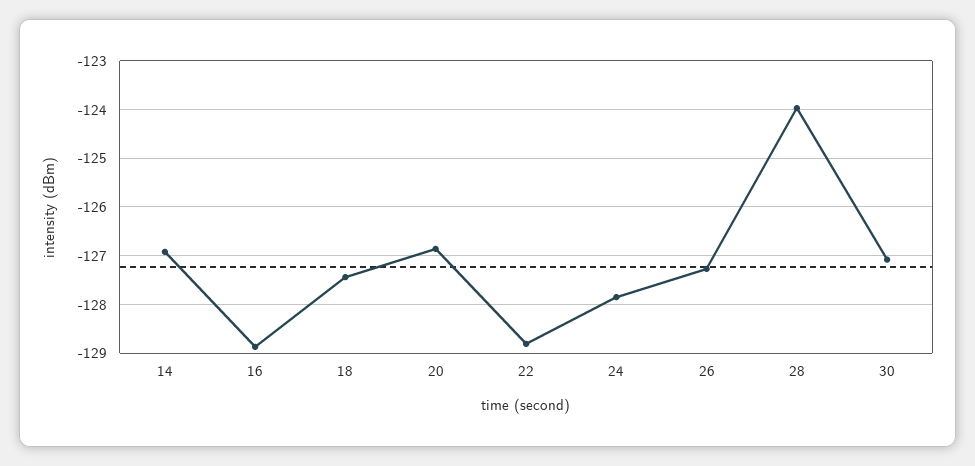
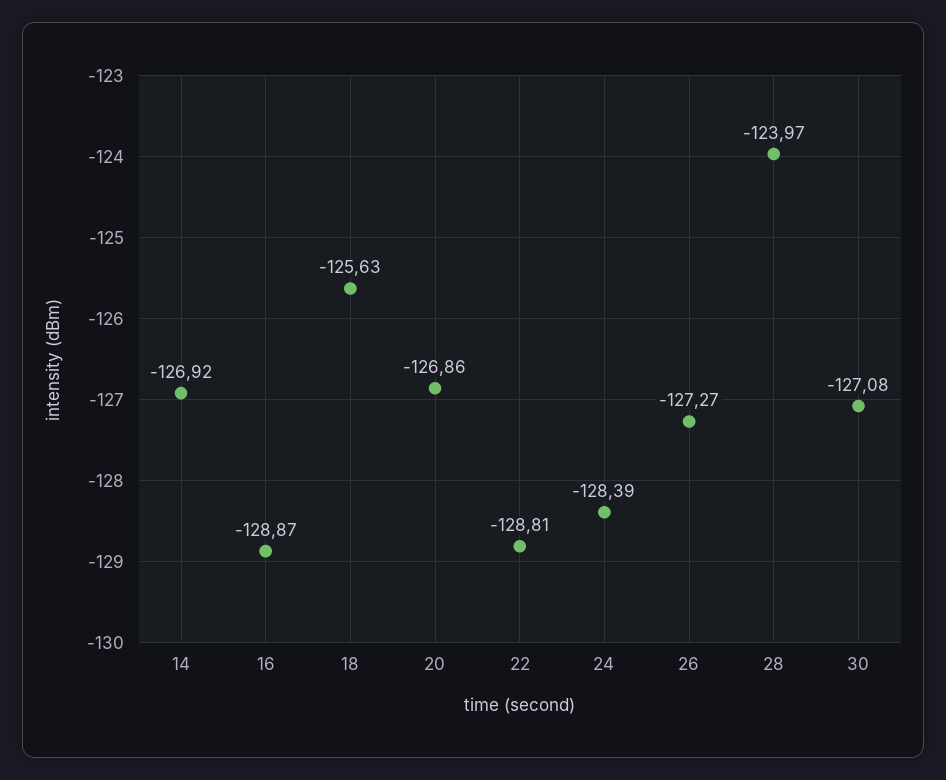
  {
    "14": -126.92,
    "16": -128.87,
-   "18": -127.4,
+   "18": -125.63,
    "20": -126.86,
    "22": -128.81,
-   "24": -127.8,
+   "24": -128.39,
    "26": -127.27,
    "28": -123.97,
    "30": -127.08
  }

